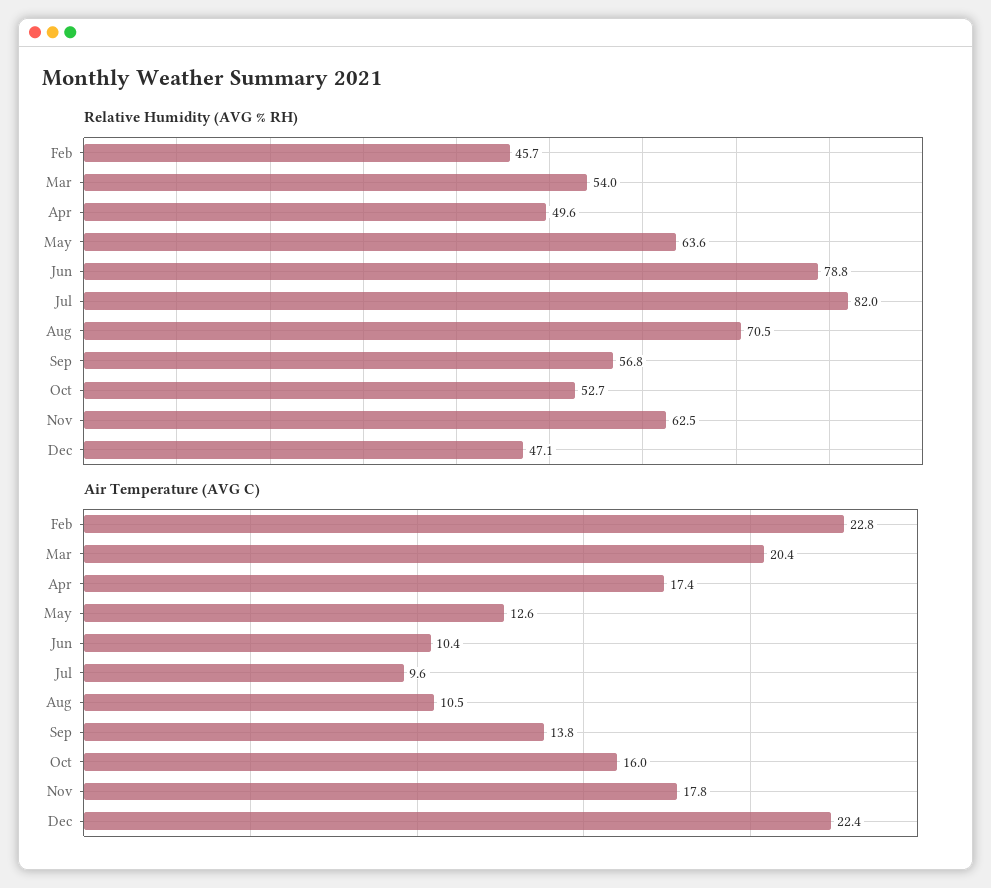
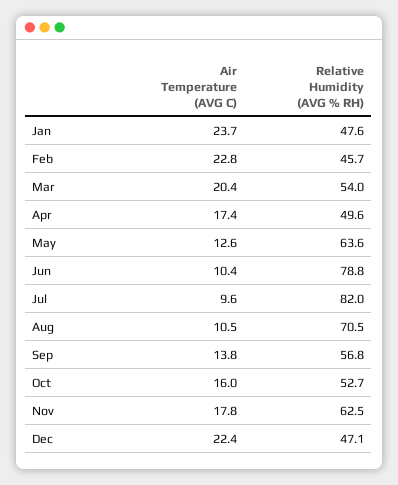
  {
    "Relative Humidity (AVG % RH)": {
      "Feb": 45.7,
      "Mar": 54,
      "Apr": 49.6,
      "May": 63.6,
      "Jun": 78.8,
      "Jul": 82,
      "Aug": 70.5,
      "Sep": 56.8,
      "Oct": 52.7,
      "Nov": 62.5,
-     "Dec": 47.1
+     "Dec": 47.1,
+     "Jan": 47.6
    },
    "Air Temperature (AVG C)": {
      "Feb": 22.8,
      "Mar": 20.4,
      "Apr": 17.4,
      "May": 12.6,
      "Jun": 10.4,
      "Jul": 9.6,
      "Aug": 10.5,
      "Sep": 13.8,
      "Oct": 16,
      "Nov": 17.8,
-     "Dec": 22.4
+     "Dec": 22.4,
+     "Jan": 23.7
    }
  }

